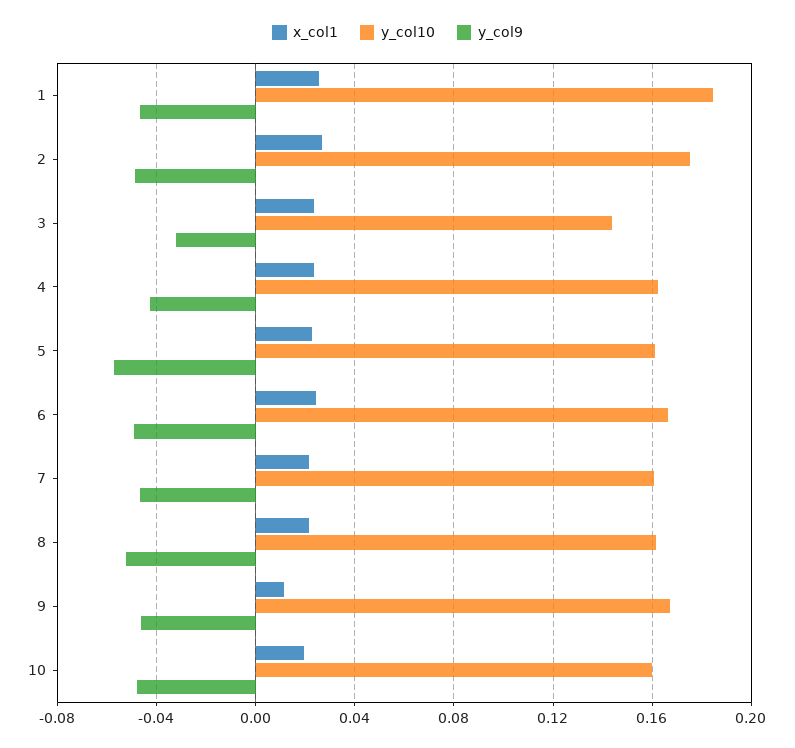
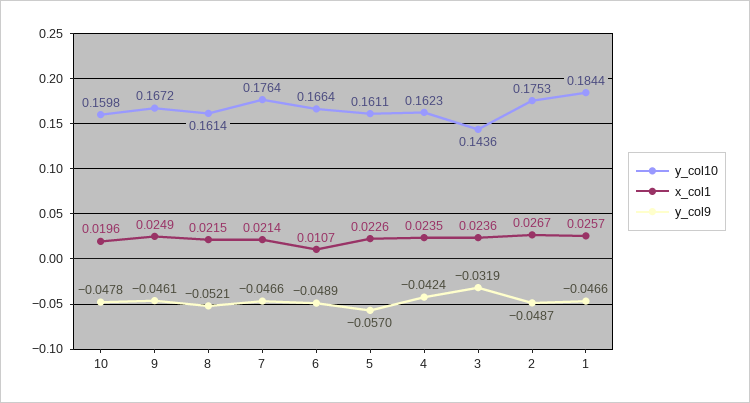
  {
    "x_col1": {
      "1": 0.0257,
      "2": 0.0267,
      "3": 0.0236,
      "4": 0.0235,
      "5": 0.0226,
-     "6": 0.025,
+     "6": 0.0107,
      "7": 0.0214,
      "8": 0.0215,
-     "9": 0.01,
+     "9": 0.0249,
      "10": 0.0196
    },
    "y_col10": {
      "1": 0.1844,
      "2": 0.1753,
      "3": 0.1436,
      "4": 0.1623,
      "5": 0.1611,
      "6": 0.1664,
-     "7": 0.16,
+     "7": 0.1764,
      "8": 0.1614,
      "9": 0.1672,
      "10": 0.1598
    },
    "y_col9": {
      "1": -0.0466,
      "2": -0.0487,
      "3": -0.0319,
      "4": -0.0424,
      "5": -0.057,
      "6": -0.0489,
      "7": -0.0466,
      "8": -0.0521,
      "9": -0.0461,
      "10": -0.0478
    }
  }

